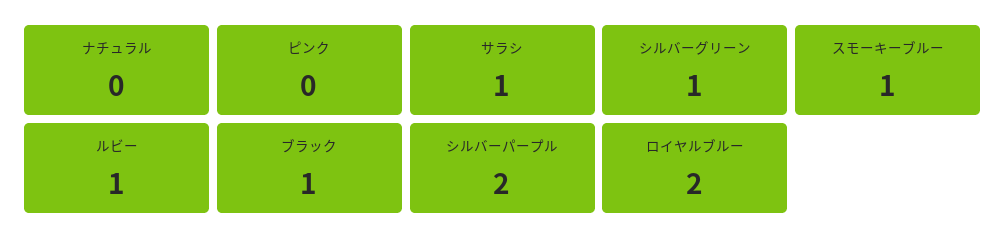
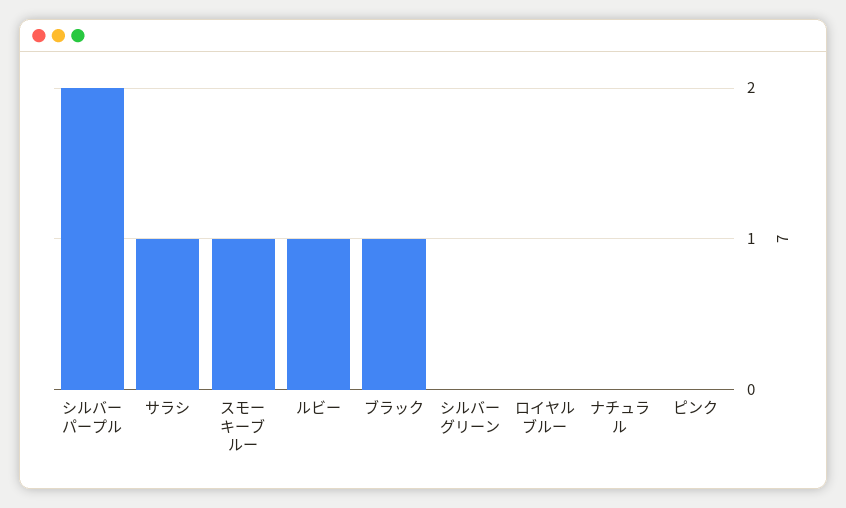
  {
    "ナチュラル": 0,
    "ピンク": 0,
    "サラシ": 1,
-   "シルバーグリーン": 1,
+   "シルバーグリーン": 0,
    "スモーキーブルー": 1,
    "ルビー": 1,
    "ブラック": 1,
    "シルバーパープル": 2,
-   "ロイヤルブルー": 2
+   "ロイヤルブルー": 0
  }

